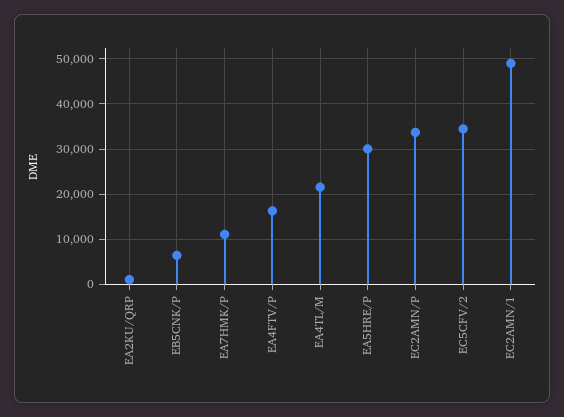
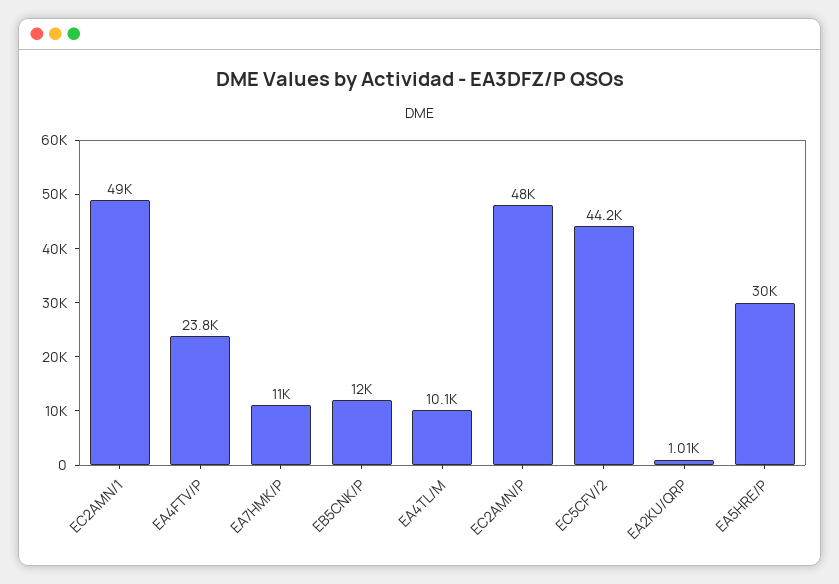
  {
    "EA2KU/QRP": 1010,
-   "EB5CNK/P": 6000,
+   "EB5CNK/P": 12000,
    "EA7HMK/P": 11000,
-   "EA4FTV/P": 16000,
+   "EA4FTV/P": 23800,
-   "EA4TL/M": 22000,
+   "EA4TL/M": 10100,
    "EA5HRE/P": 30000,
-   "EC2AMN/P": 34000,
+   "EC2AMN/P": 48000,
-   "EC5CFV/2": 34000,
+   "EC5CFV/2": 44200,
    "EC2AMN/1": 49000
  }

